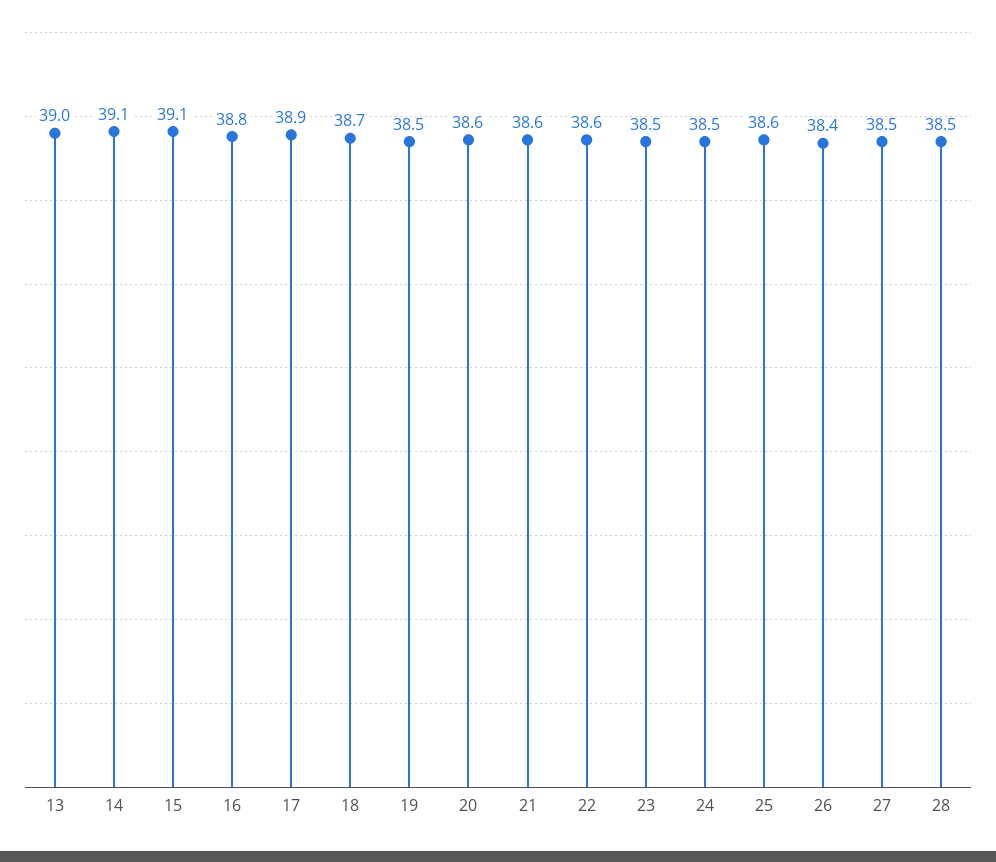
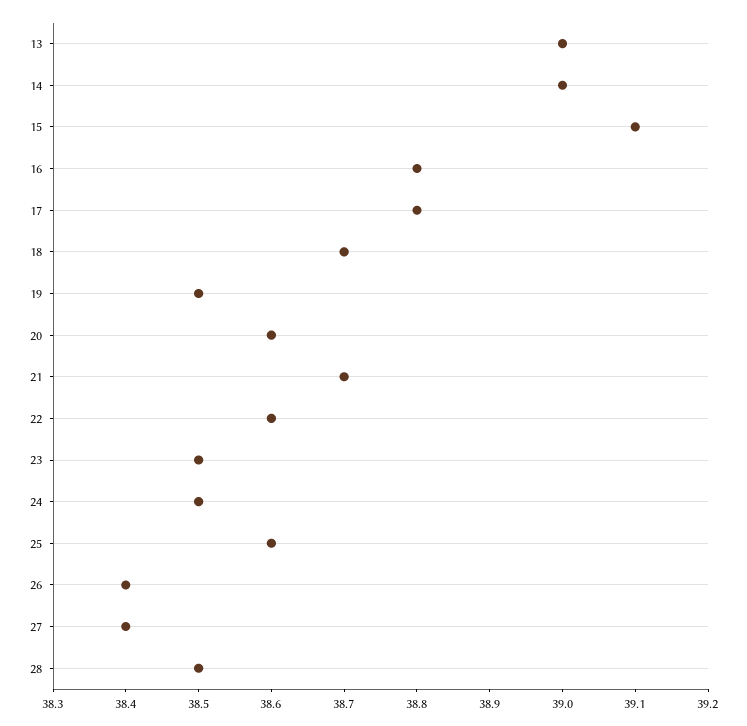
  {
    "13": 39,
-   "14": 39.1,
+   "14": 39,
    "15": 39.1,
    "16": 38.8,
-   "17": 38.9,
+   "17": 38.8,
    "18": 38.7,
    "19": 38.5,
    "20": 38.6,
-   "21": 38.6,
+   "21": 38.7,
    "22": 38.6,
    "23": 38.5,
    "24": 38.5,
    "25": 38.6,
    "26": 38.4,
-   "27": 38.5,
+   "27": 38.4,
    "28": 38.5
  }

